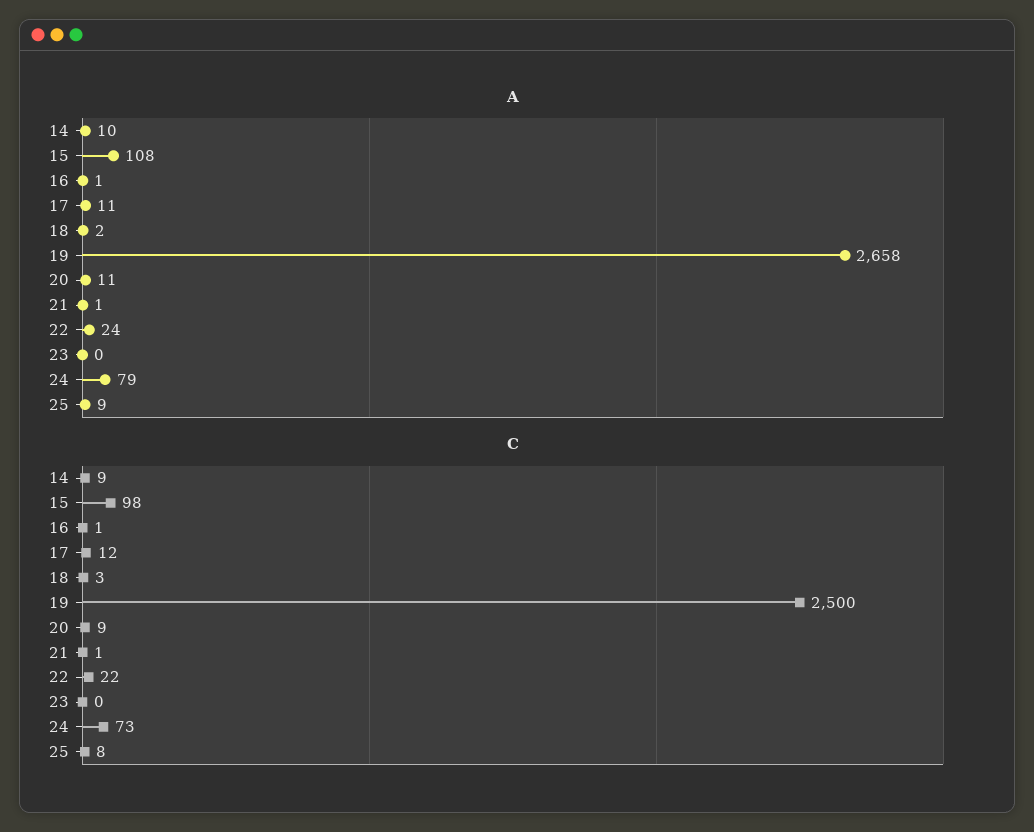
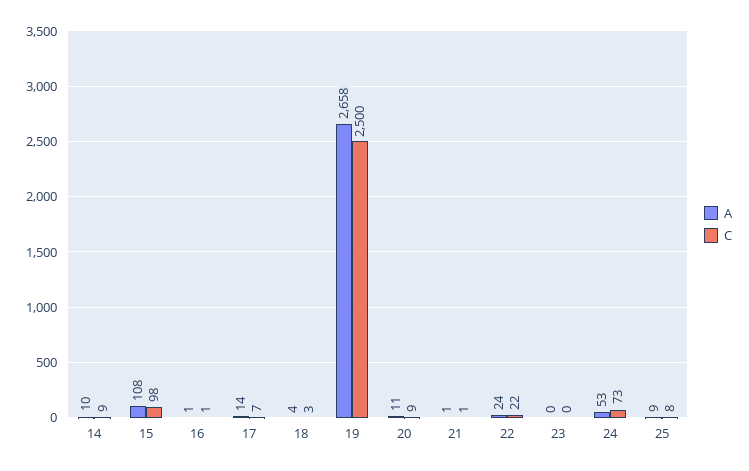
  {
    "A": {
      "14": 10,
      "15": 108,
      "16": 1,
-     "17": 11,
+     "17": 14,
-     "18": 2,
+     "18": 4,
      "19": 2658,
      "20": 11,
      "21": 1,
      "22": 24,
      "23": 0,
-     "24": 79,
+     "24": 53,
      "25": 9
    },
    "C": {
      "14": 9,
      "15": 98,
      "16": 1,
-     "17": 12,
+     "17": 7,
      "18": 3,
      "19": 2500,
      "20": 9,
      "21": 1,
      "22": 22,
      "23": 0,
      "24": 73,
      "25": 8
    }
  }

